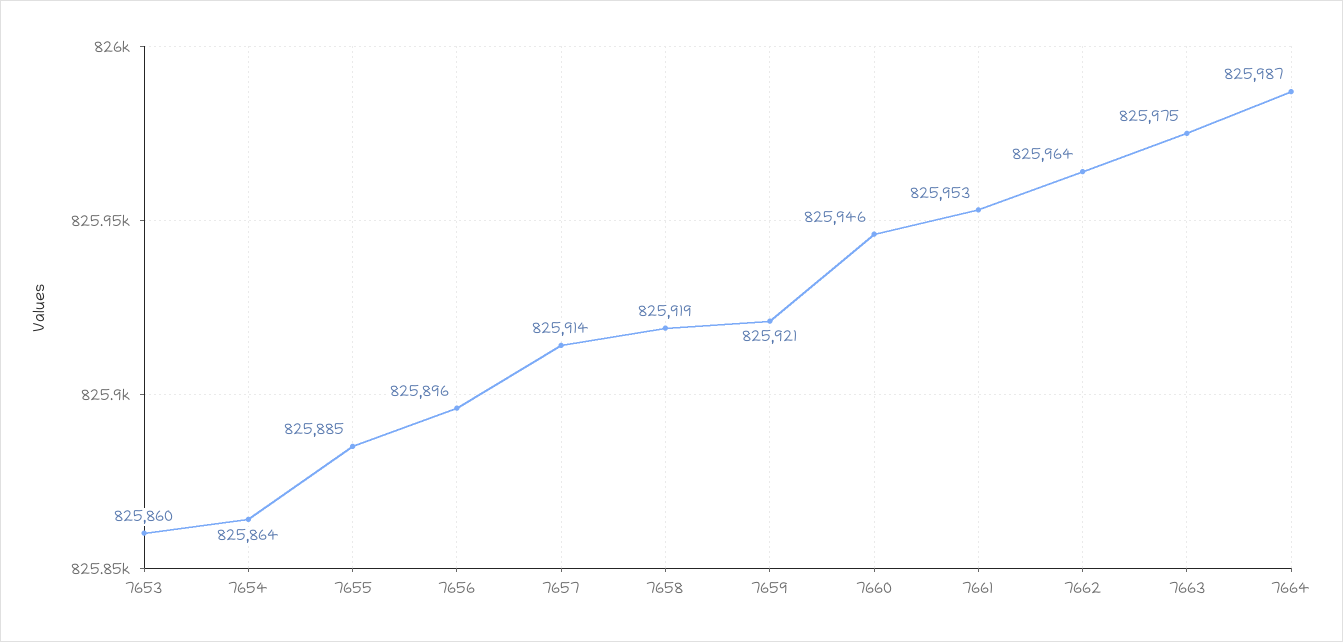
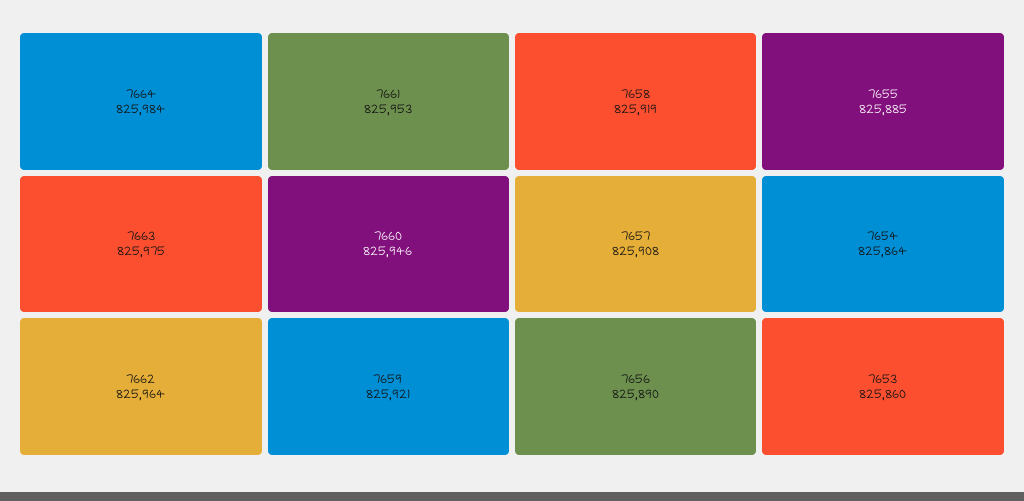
  {
    "7653": 825860,
    "7654": 825864,
    "7655": 825885,
-   "7656": 825896,
+   "7656": 825890,
-   "7657": 825914,
+   "7657": 825908,
    "7658": 825919,
    "7659": 825921,
    "7660": 825946,
    "7661": 825953,
    "7662": 825964,
    "7663": 825975,
-   "7664": 825987
+   "7664": 825984
  }

